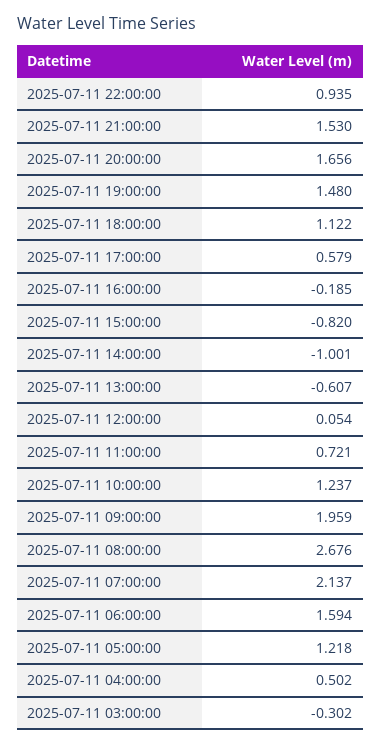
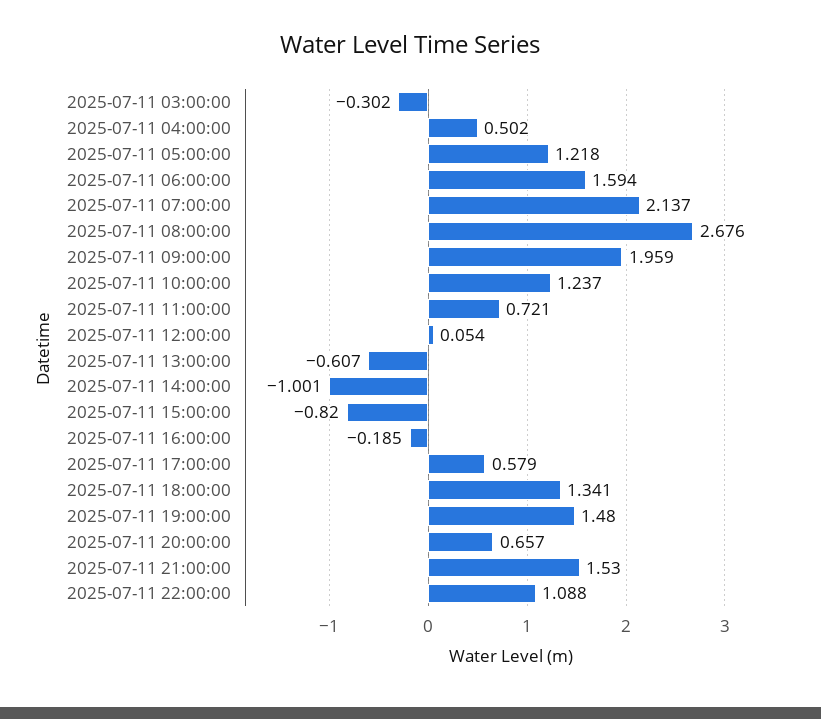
  {
-   "2025-07-11 22:00:00": 0.935,
+   "2025-07-11 22:00:00": 1.088,
    "2025-07-11 21:00:00": 1.53,
-   "2025-07-11 20:00:00": 1.656,
+   "2025-07-11 20:00:00": 0.657,
    "2025-07-11 19:00:00": 1.48,
-   "2025-07-11 18:00:00": 1.122,
+   "2025-07-11 18:00:00": 1.341,
    "2025-07-11 17:00:00": 0.579,
    "2025-07-11 16:00:00": -0.185,
    "2025-07-11 15:00:00": -0.82,
    "2025-07-11 14:00:00": -1.001,
    "2025-07-11 13:00:00": -0.607,
    "2025-07-11 12:00:00": 0.054,
    "2025-07-11 11:00:00": 0.721,
    "2025-07-11 10:00:00": 1.237,
    "2025-07-11 09:00:00": 1.959,
    "2025-07-11 08:00:00": 2.676,
    "2025-07-11 07:00:00": 2.137,
    "2025-07-11 06:00:00": 1.594,
    "2025-07-11 05:00:00": 1.218,
    "2025-07-11 04:00:00": 0.502,
    "2025-07-11 03:00:00": -0.302
  }

